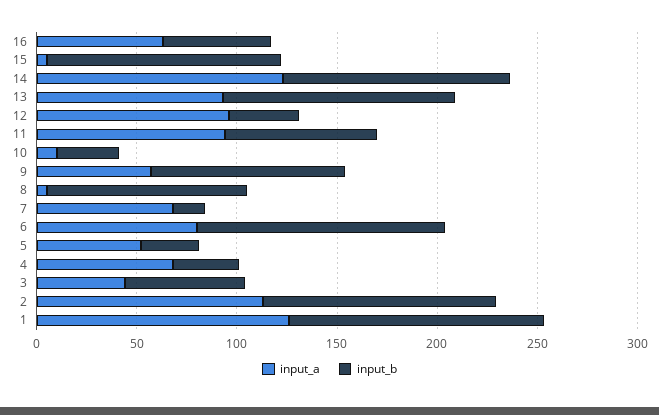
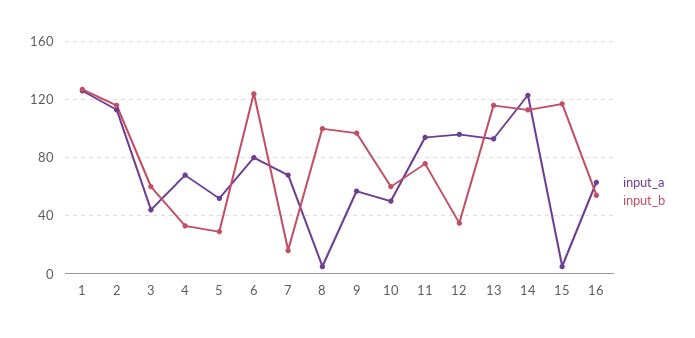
  {
    "input_a": {
      "16": 65,
      "15": 5,
      "14": 125,
      "13": 95,
      "12": 95,
      "11": 95,
-     "10": 10,
+     "10": 50,
      "9": 55,
      "8": 5,
      "7": 70,
      "6": 80,
      "5": 50,
      "4": 70,
      "3": 45,
      "2": 115,
      "1": 125
    },
    "input_b": {
      "16": 55,
      "15": 115,
      "14": 115,
      "13": 115,
      "12": 35,
      "11": 75,
-     "10": 30,
+     "10": 60,
      "9": 95,
      "8": 100,
      "7": 15,
      "6": 125,
      "5": 30,
      "4": 35,
      "3": 60,
      "2": 115,
      "1": 125
    }
  }

